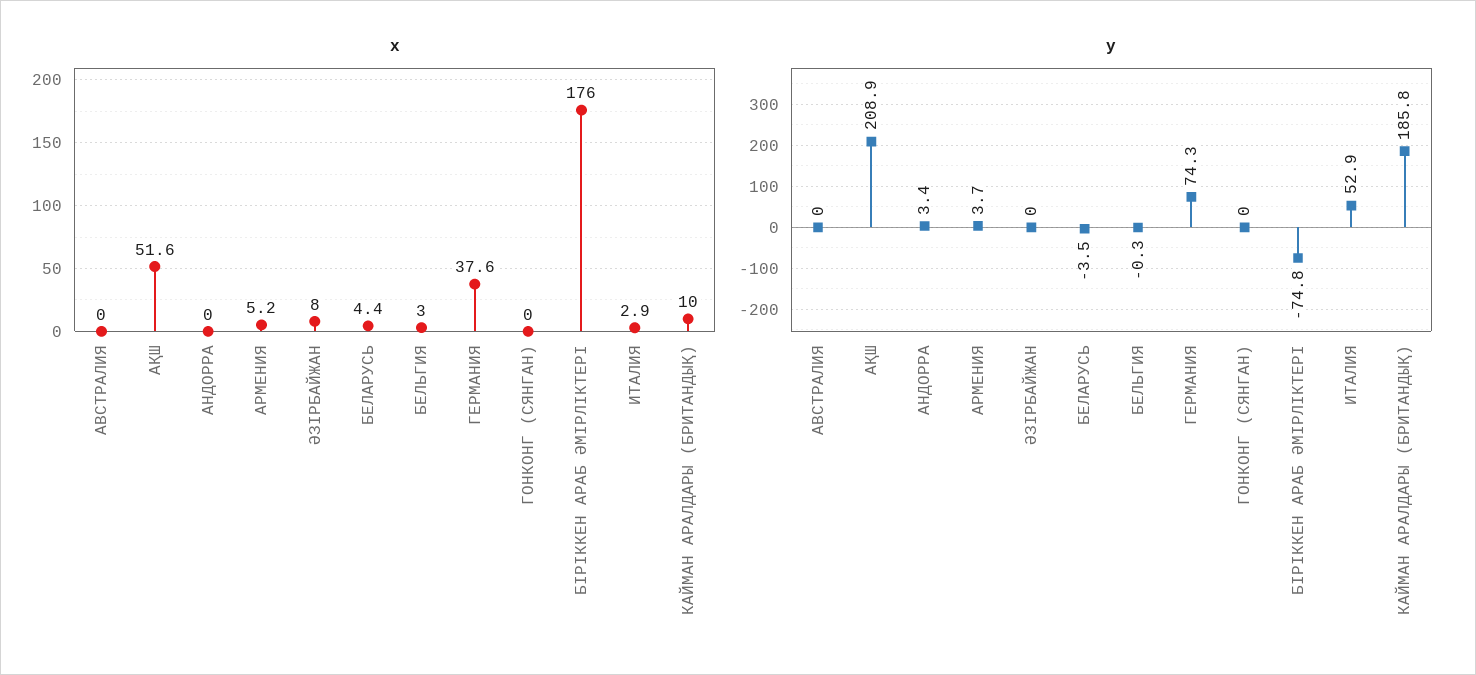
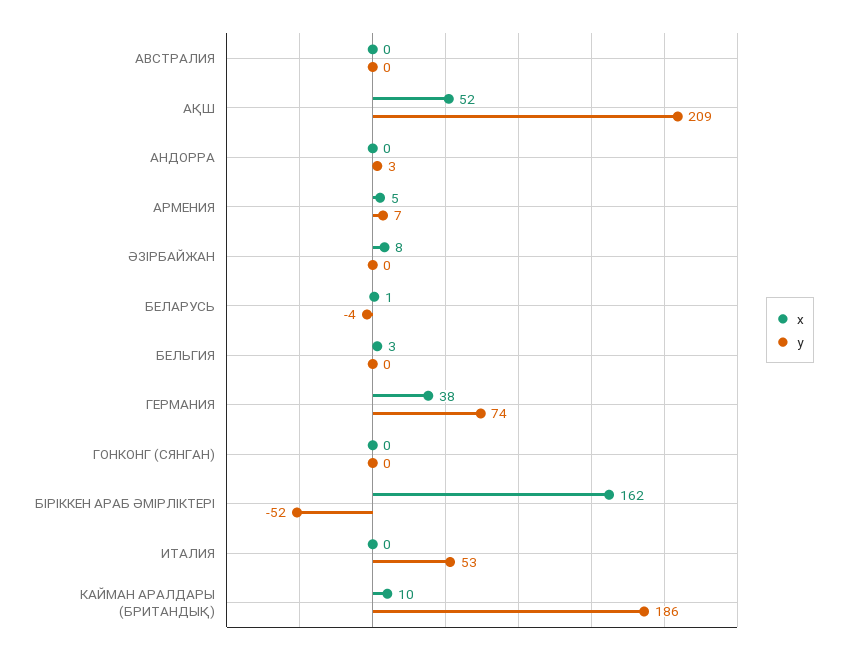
  {
    "x": {
      "АВСТРАЛИЯ": 0,
      "АҚШ": 51.6,
      "АНДОРРА": 0,
      "АРМЕНИЯ": 5.2,
      "ӘЗІРБАЙЖАН": 8,
-     "БЕЛАРУСЬ": 4.4,
+     "БЕЛАРУСЬ": 1,
      "БЕЛЬГИЯ": 3,
      "ГЕРМАНИЯ": 37.6,
      "ГОНКОНГ (СЯНГАН)": 0,
-     "БІРІККЕН АРАБ ӘМІРЛІКТЕРІ": 176,
+     "БІРІККЕН АРАБ ӘМІРЛІКТЕРІ": 162,
-     "ИТАЛИЯ": 2.9,
+     "ИТАЛИЯ": 0,
      "КАЙМАН АРАЛДАРЫ (БРИТАНДЫҚ)": 10
    },
    "y": {
      "АВСТРАЛИЯ": 0,
      "АҚШ": 208.9,
      "АНДОРРА": 3.4,
-     "АРМЕНИЯ": 3.7,
+     "АРМЕНИЯ": 7,
      "ӘЗІРБАЙЖАН": 0,
      "БЕЛАРУСЬ": -3.5,
      "БЕЛЬГИЯ": -0.3,
      "ГЕРМАНИЯ": 74.3,
      "ГОНКОНГ (СЯНГАН)": 0,
-     "БІРІККЕН АРАБ ӘМІРЛІКТЕРІ": -74.8,
+     "БІРІККЕН АРАБ ӘМІРЛІКТЕРІ": -52,
      "ИТАЛИЯ": 52.9,
      "КАЙМАН АРАЛДАРЫ (БРИТАНДЫҚ)": 185.8
    }
  }

